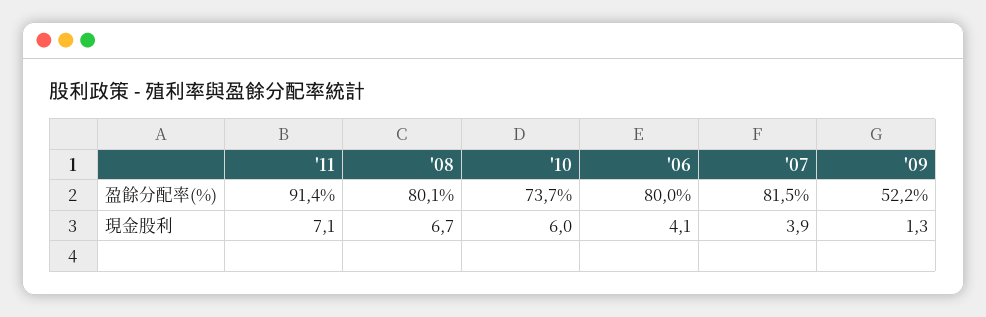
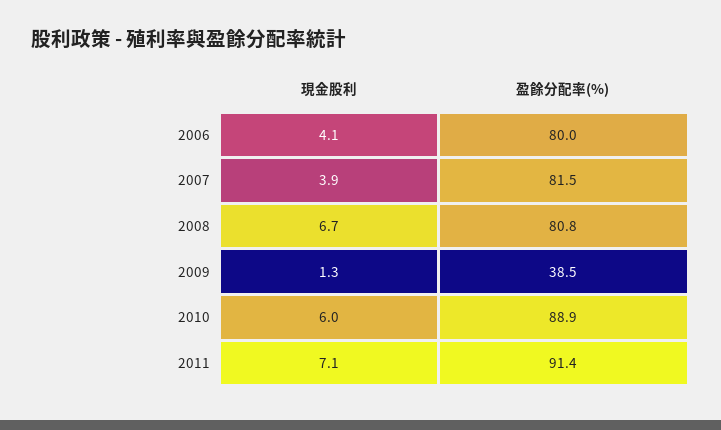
  {
    "'11": {
      "盈餘分配率(%)": 91.4,
      "現金股利": 7.1
    },
    "'08": {
-     "盈餘分配率(%)": 80.1,
+     "盈餘分配率(%)": 80.8,
      "現金股利": 6.7
    },
    "'10": {
-     "盈餘分配率(%)": 73.7,
+     "盈餘分配率(%)": 88.9,
      "現金股利": 6
    },
    "'06": {
      "盈餘分配率(%)": 80,
      "現金股利": 4.1
    },
    "'07": {
      "盈餘分配率(%)": 81.5,
      "現金股利": 3.9
    },
    "'09": {
-     "盈餘分配率(%)": 52.2,
+     "盈餘分配率(%)": 38.5,
      "現金股利": 1.3
    }
  }

